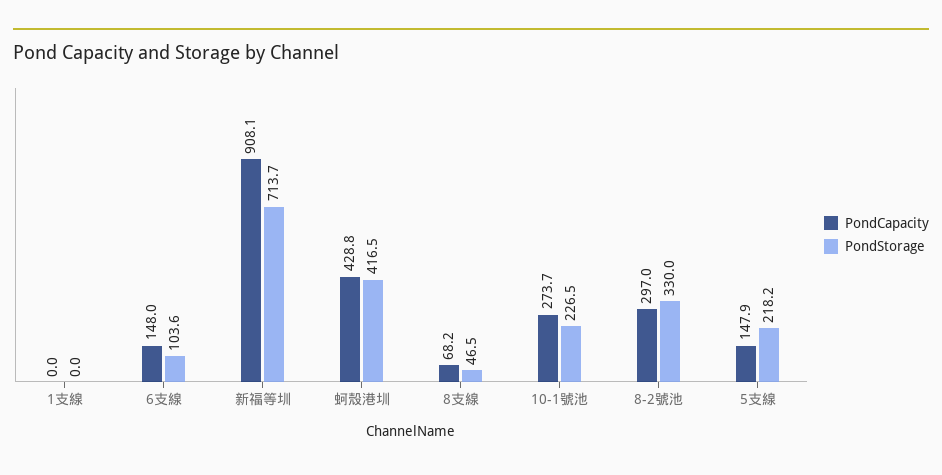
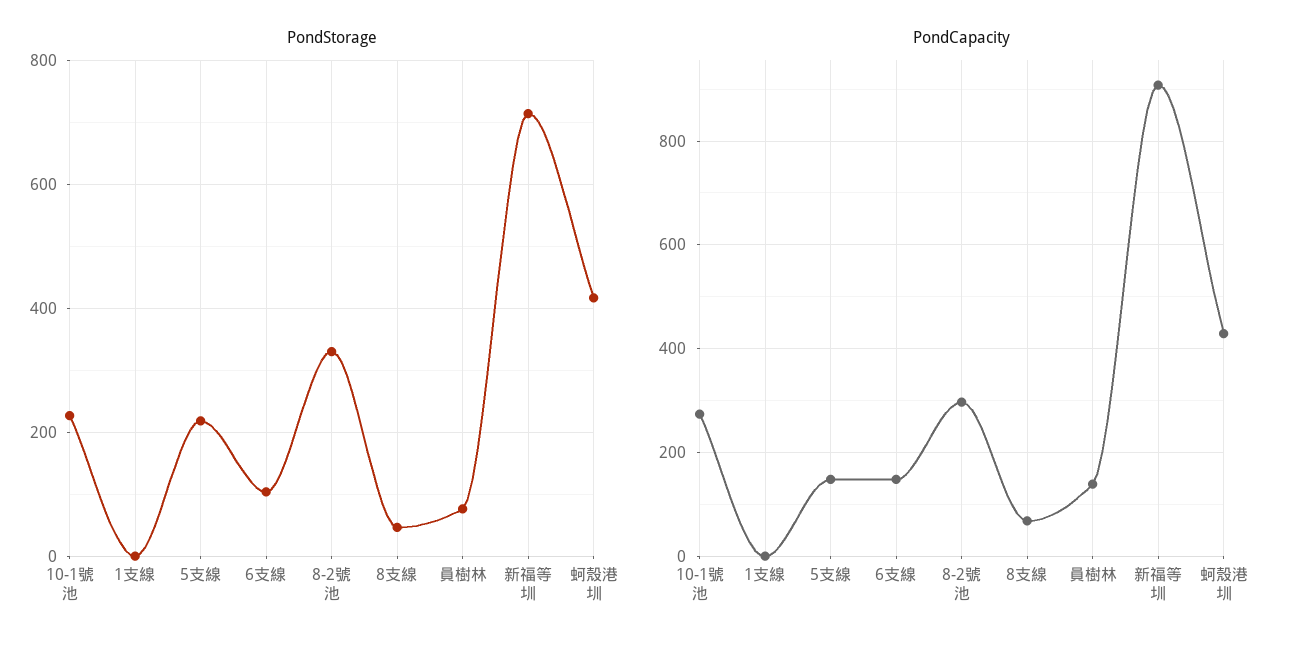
  {
    "PondCapacity": {
      "1支線": 0,
      "6支線": 148,
      "新福等圳": 908.1,
      "蚵殼港圳": 428.8,
      "8支線": 68.2,
      "10-1號池": 273.7,
      "8-2號池": 297,
-     "5支線": 147.9
+     "5支線": 147.9,
+     "員樹林": 140
    },
    "PondStorage": {
      "1支線": 0,
      "6支線": 103.6,
      "新福等圳": 713.7,
      "蚵殼港圳": 416.5,
      "8支線": 46.5,
      "10-1號池": 226.5,
      "8-2號池": 330,
-     "5支線": 218.2
+     "5支線": 218.2,
+     "員樹林": 80
    }
  }

